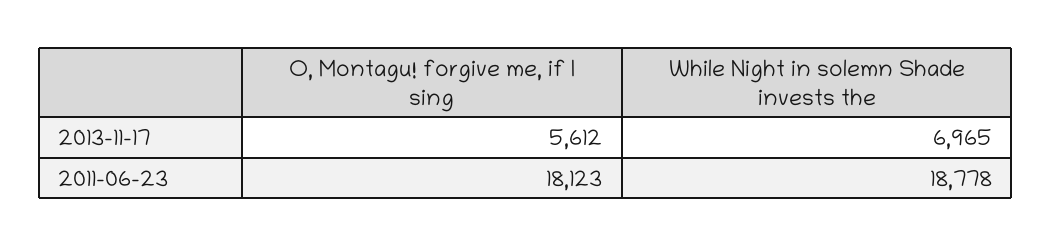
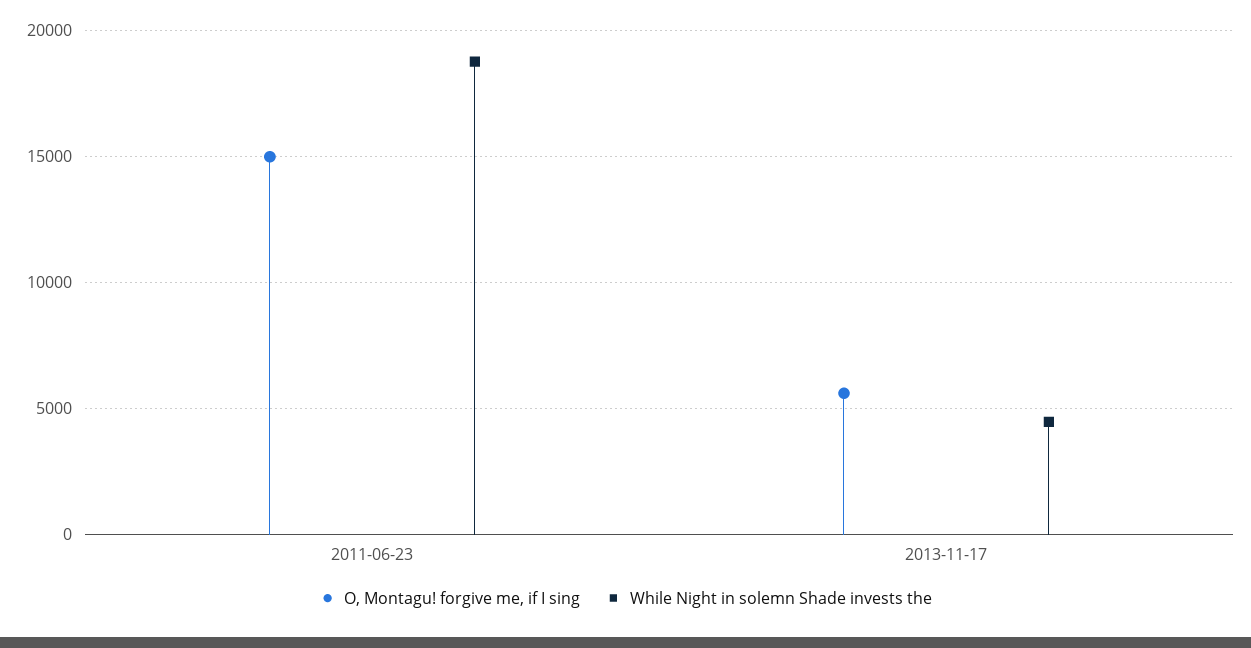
  {
    "O, Montagu! forgive me, if I sing": {
      "2013-11-17": 5612,
-     "2011-06-23": 18123
+     "2011-06-23": 15000
    },
    "While Night in solemn Shade invests the": {
-     "2013-11-17": 6965,
+     "2013-11-17": 4500,
      "2011-06-23": 18778
    }
  }

